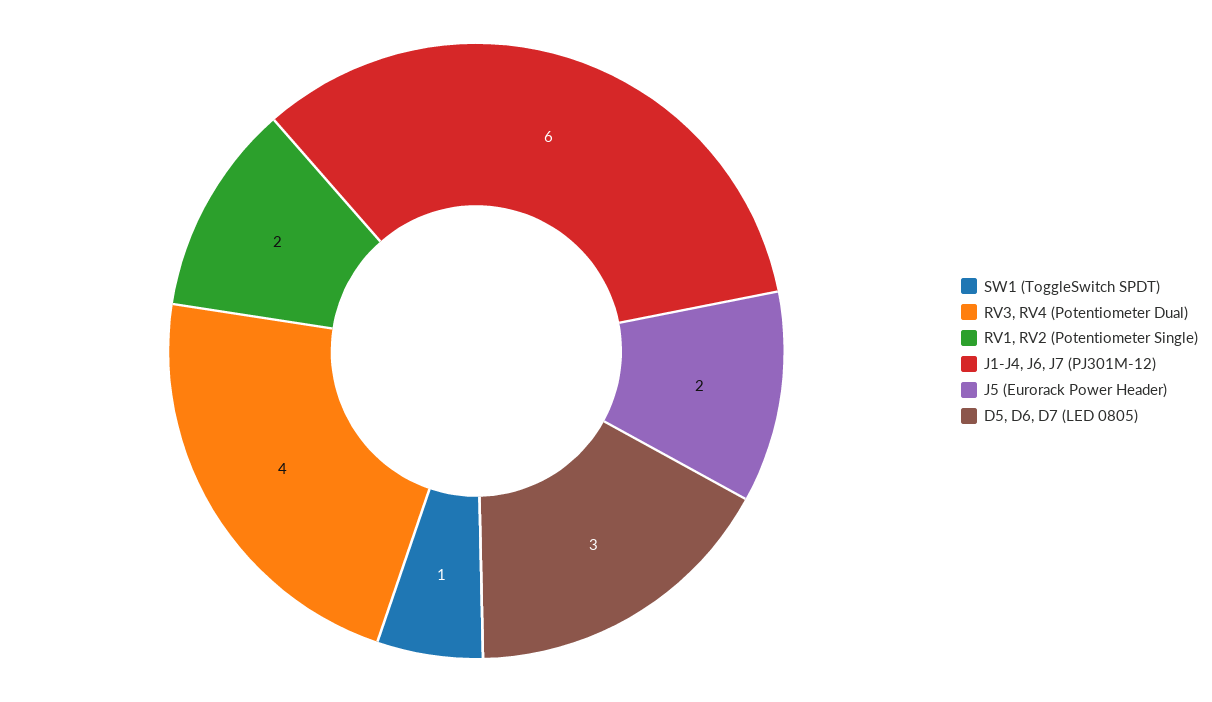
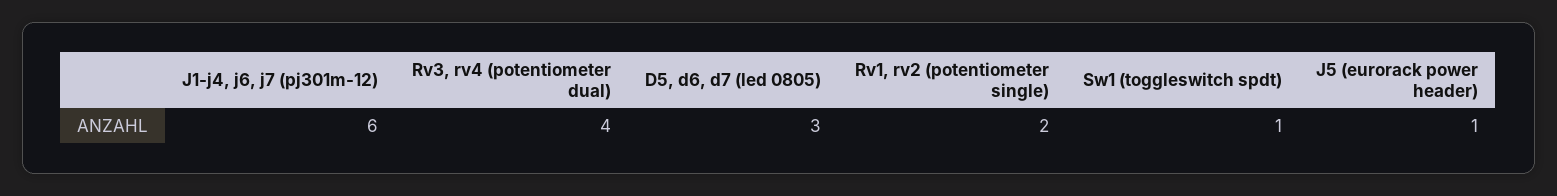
  {
    "SW1 (ToggleSwitch SPDT)": 1,
    "RV3, RV4 (Potentiometer Dual)": 4,
    "RV1, RV2 (Potentiometer Single)": 2,
    "J1-J4, J6, J7 (PJ301M-12)": 6,
-   "J5 (Eurorack Power Header)": 2,
+   "J5 (Eurorack Power Header)": 1,
    "D5, D6, D7 (LED 0805)": 3
  }

